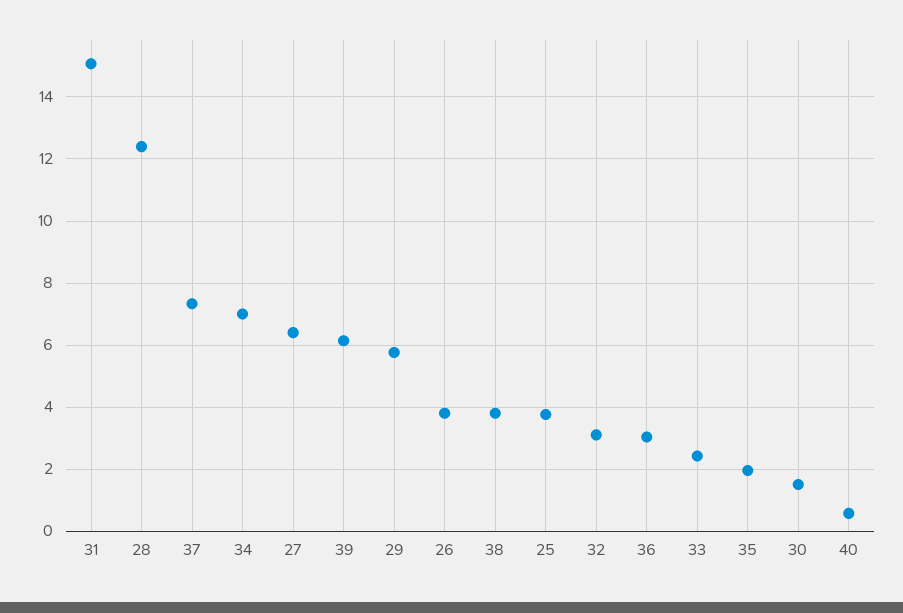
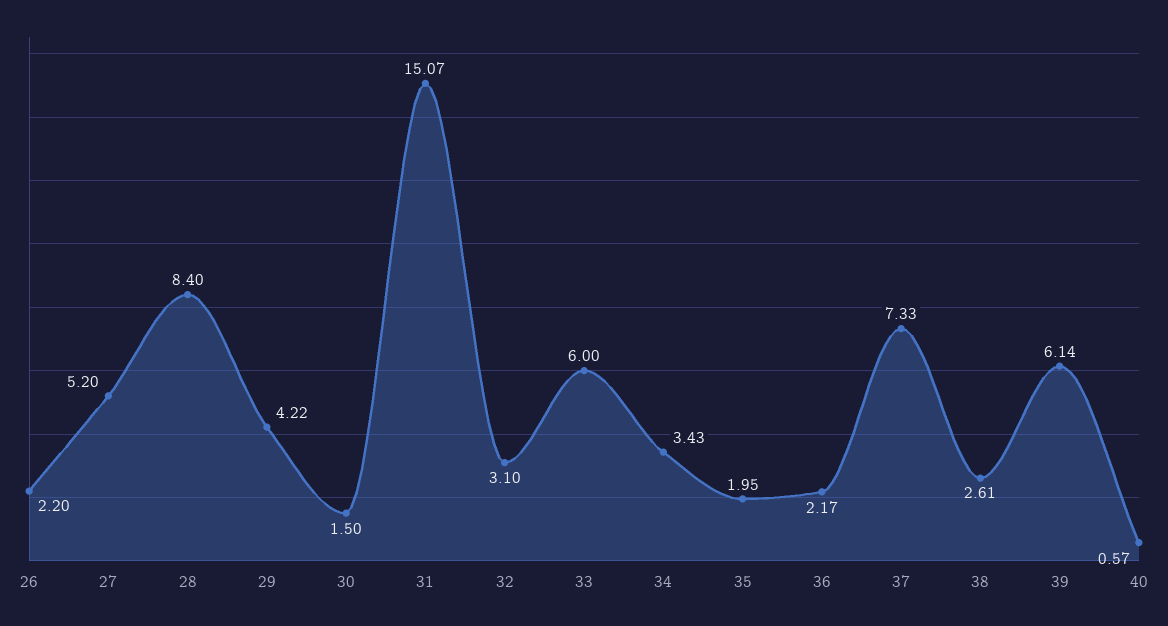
  {
    "31": 15.07,
-   "28": 12.4,
+   "28": 8.4,
    "37": 7.33,
-   "34": 7,
+   "34": 3.43,
-   "27": 6.4,
+   "27": 5.2,
    "39": 6.14,
-   "29": 5.8,
+   "29": 4.22,
-   "26": 3.8,
+   "26": 2.2,
-   "38": 3.8,
+   "38": 2.61,
-   "25": 3.8,
    "32": 3.1,
-   "36": 3,
+   "36": 2.17,
-   "33": 2.4,
+   "33": 6,
    "35": 1.95,
    "30": 1.5,
    "40": 0.57
  }

